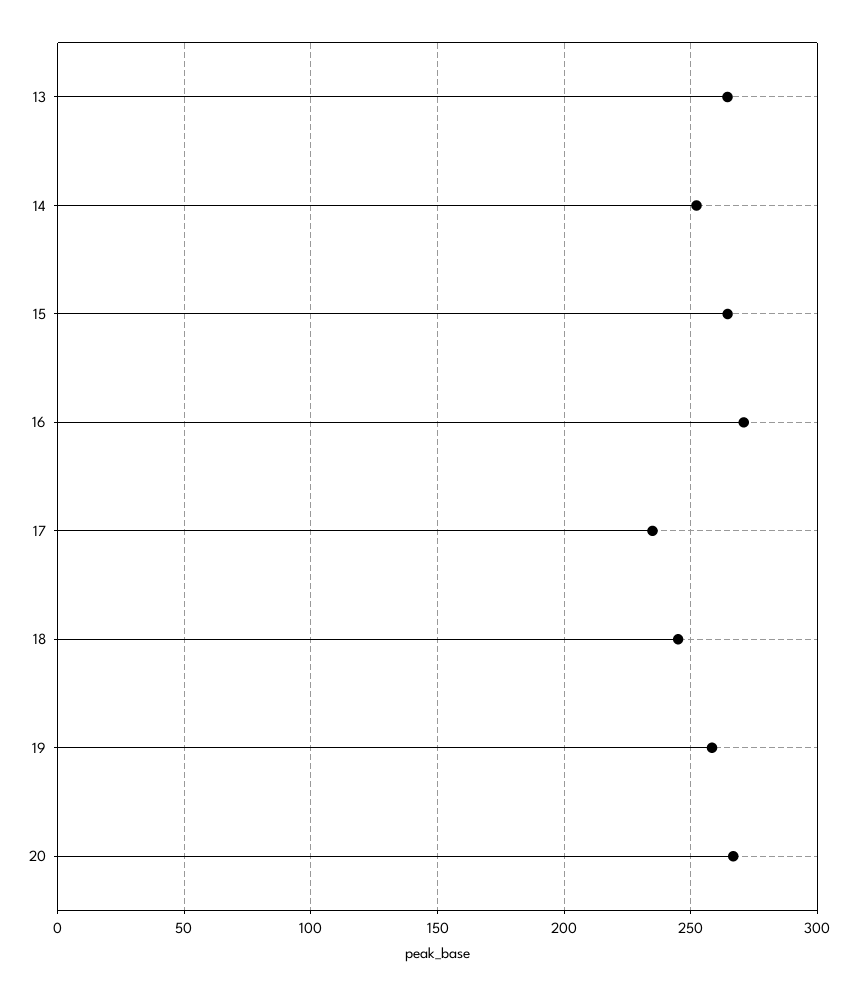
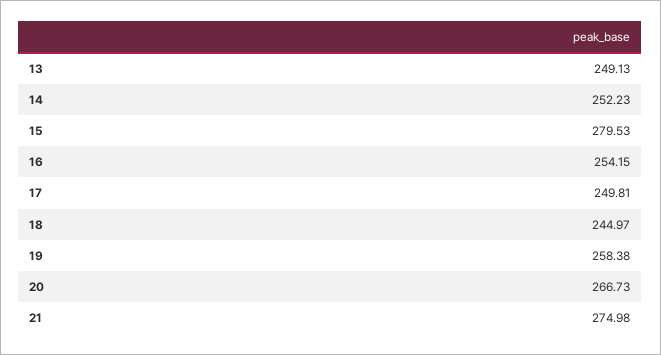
  {
-   "13": 265,
+   "13": 249.13,
    "14": 252.23,
-   "15": 265,
+   "15": 279.53,
-   "16": 270,
+   "16": 254.15,
-   "17": 235,
+   "17": 249.81,
    "18": 244.97,
    "19": 258.38,
-   "20": 266.73
+   "20": 266.73,
+   "21": 274.98
  }

